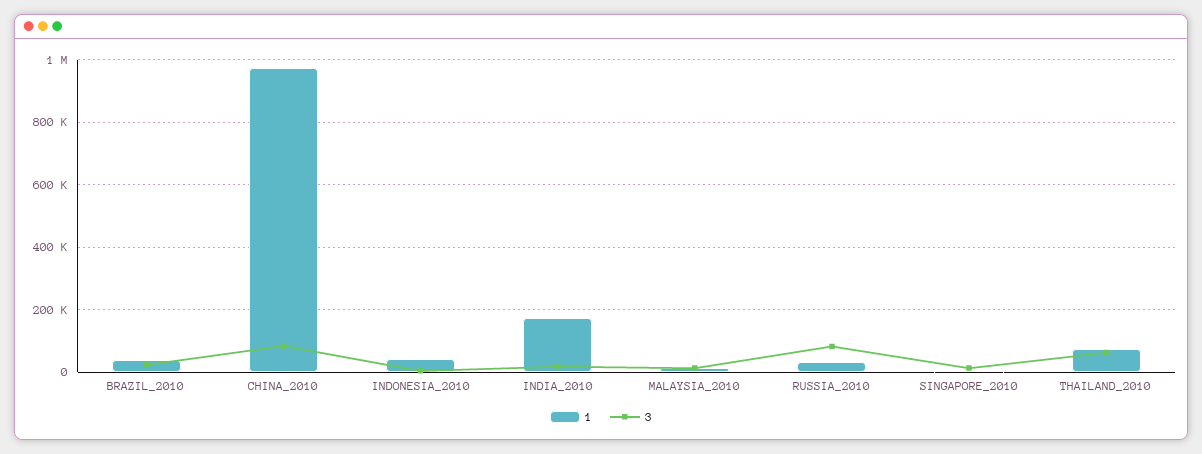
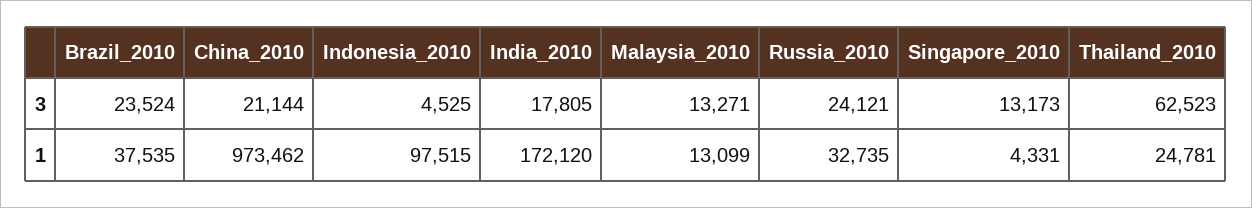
  {
    "1": {
      "BRAZIL_2010": 37535,
      "CHINA_2010": 973462,
-     "INDONESIA_2010": 40000,
+     "INDONESIA_2010": 97515,
      "INDIA_2010": 172120,
      "MALAYSIA_2010": 13099,
      "RUSSIA_2010": 32735,
      "SINGAPORE_2010": 4331,
-     "THAILAND_2010": 80000
+     "THAILAND_2010": 24781
    },
    "3": {
      "BRAZIL_2010": 23524,
-     "CHINA_2010": 80000,
+     "CHINA_2010": 21144,
      "INDONESIA_2010": 4525,
      "INDIA_2010": 17805,
      "MALAYSIA_2010": 13271,
-     "RUSSIA_2010": 80000,
+     "RUSSIA_2010": 24121,
      "SINGAPORE_2010": 13173,
      "THAILAND_2010": 62523
    }
  }

